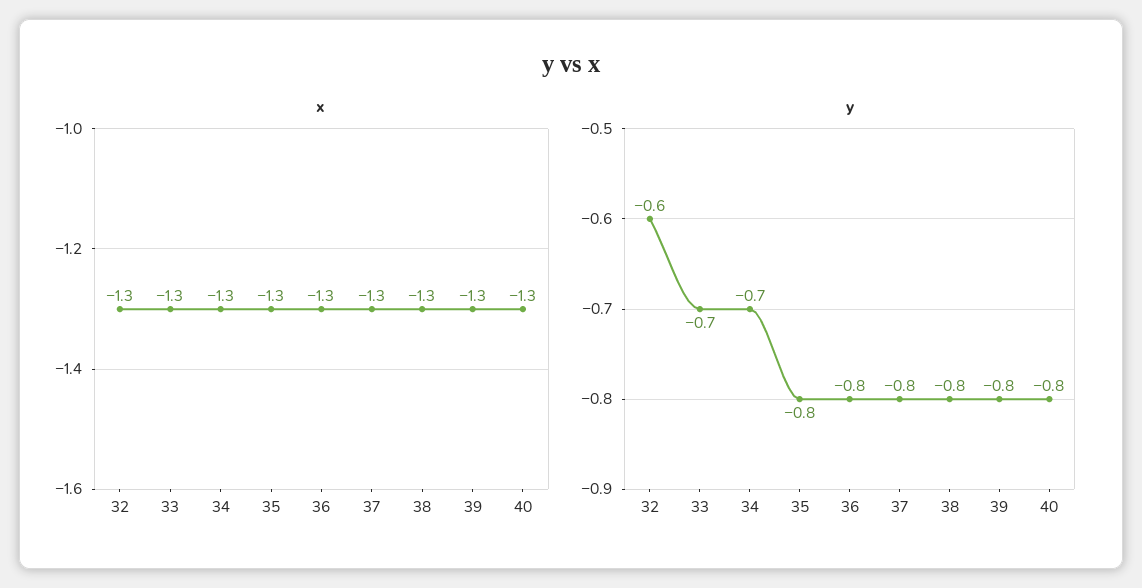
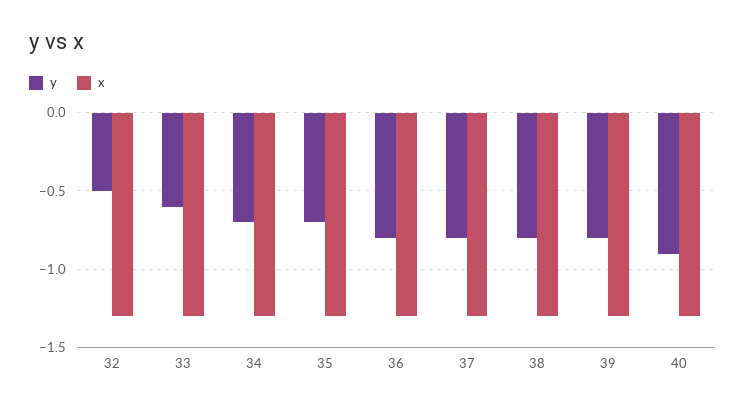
  {
    "x": {
      "32": -1.3,
      "33": -1.3,
      "34": -1.3,
      "35": -1.3,
      "36": -1.3,
      "37": -1.3,
      "38": -1.3,
      "39": -1.3,
      "40": -1.3
    },
    "y": {
-     "32": -0.6,
+     "32": -0.5,
-     "33": -0.7,
+     "33": -0.6,
      "34": -0.7,
-     "35": -0.8,
+     "35": -0.7,
      "36": -0.8,
      "37": -0.8,
      "38": -0.8,
      "39": -0.8,
-     "40": -0.8
+     "40": -0.9
    }
  }

